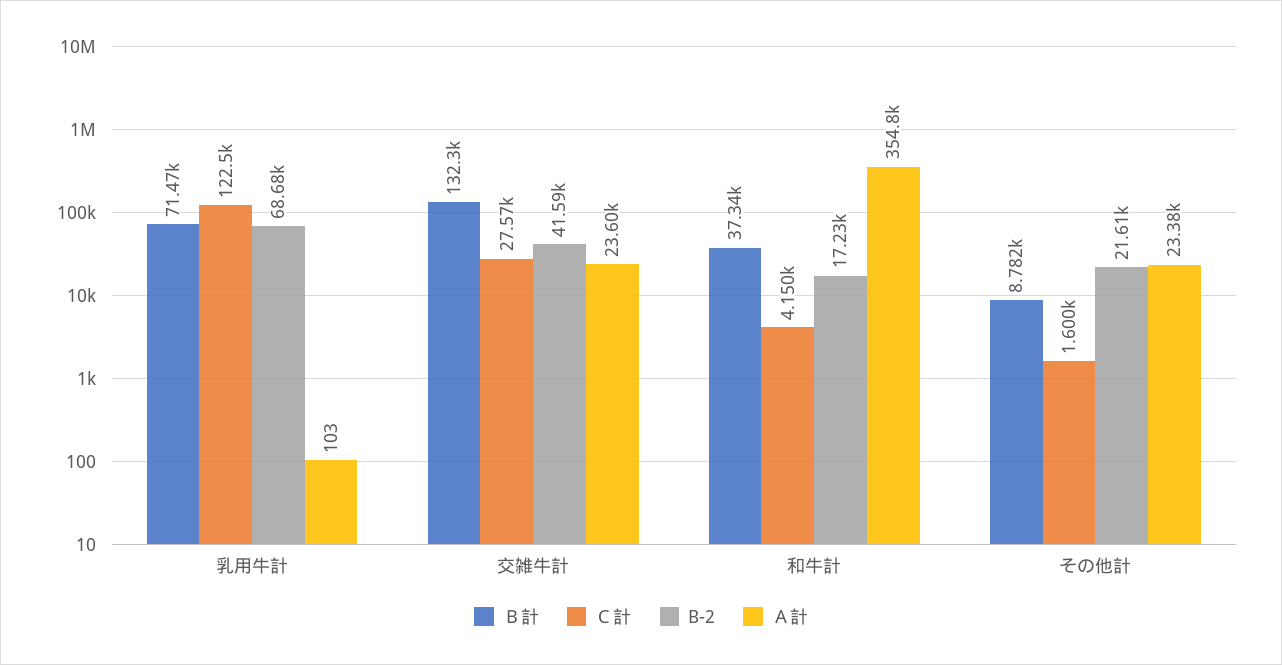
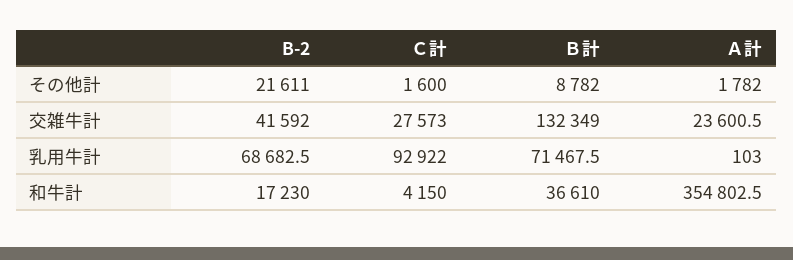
  {
    "Ｂ計": {
      "乳用牛計": 71467.5,
      "交雑牛計": 132349,
-     "和牛計": 37340,
+     "和牛計": 36610,
      "その他計": 8782
    },
    "Ｃ計": {
-     "乳用牛計": 122500,
+     "乳用牛計": 92922,
      "交雑牛計": 27573,
      "和牛計": 4150,
      "その他計": 1600
    },
    "B-2": {
      "乳用牛計": 68682.5,
      "交雑牛計": 41592,
      "和牛計": 17230,
      "その他計": 21611
    },
    "Ａ計": {
      "乳用牛計": 103,
      "交雑牛計": 23600.5,
      "和牛計": 354802.5,
-     "その他計": 23380
+     "その他計": 1782
    }
  }

